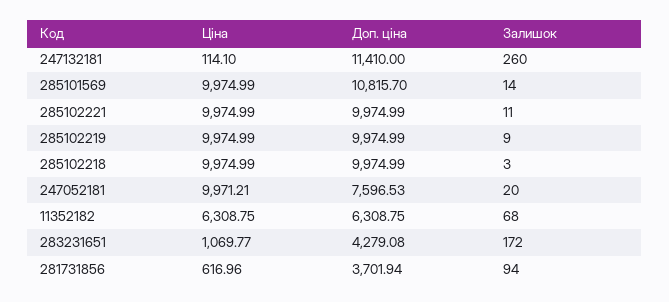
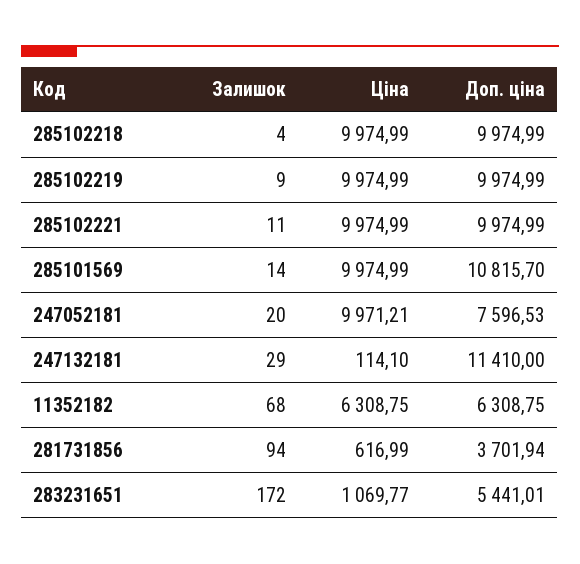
  {
    "Ціна": {
      "247132181": 114.1,
      "285101569": 9974.99,
      "285102221": 9974.99,
      "285102219": 9974.99,
      "285102218": 9974.99,
      "247052181": 9971.21,
      "11352182": 6308.75,
      "283231651": 1069.77,
-     "281731856": 616.96
+     "281731856": 616.99
    },
    "Доп. ціна": {
      "247132181": 11410,
      "285101569": 10815.7,
      "285102221": 9974.99,
      "285102219": 9974.99,
      "285102218": 9974.99,
      "247052181": 7596.53,
      "11352182": 6308.75,
-     "283231651": 4279.08,
+     "283231651": 5441.01,
      "281731856": 3701.94
    },
    "Залишок": {
-     "247132181": 260,
+     "247132181": 29,
      "285101569": 14,
      "285102221": 11,
      "285102219": 9,
-     "285102218": 3,
+     "285102218": 4,
      "247052181": 20,
      "11352182": 68,
      "283231651": 172,
      "281731856": 94
    }
  }

